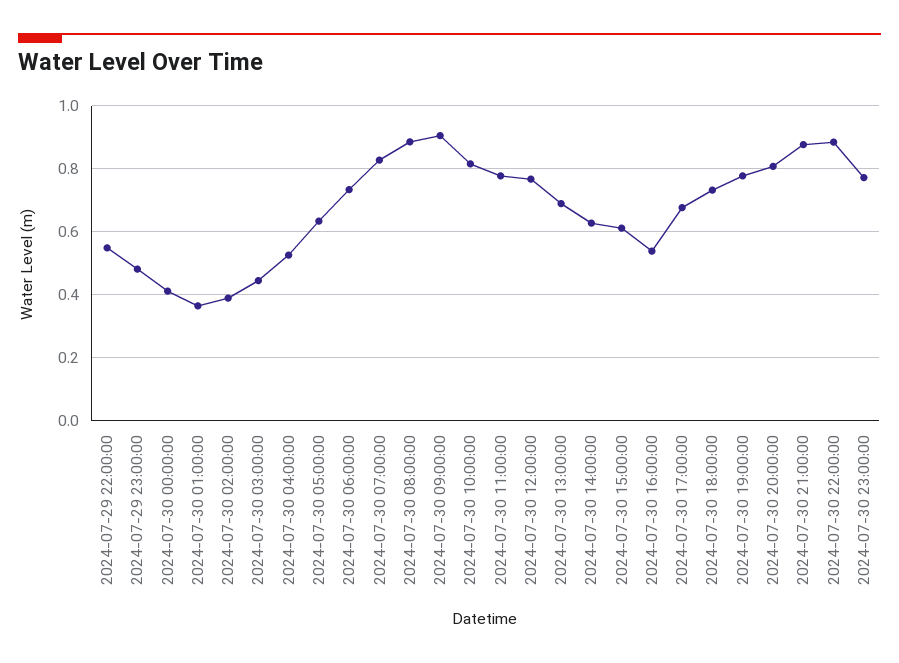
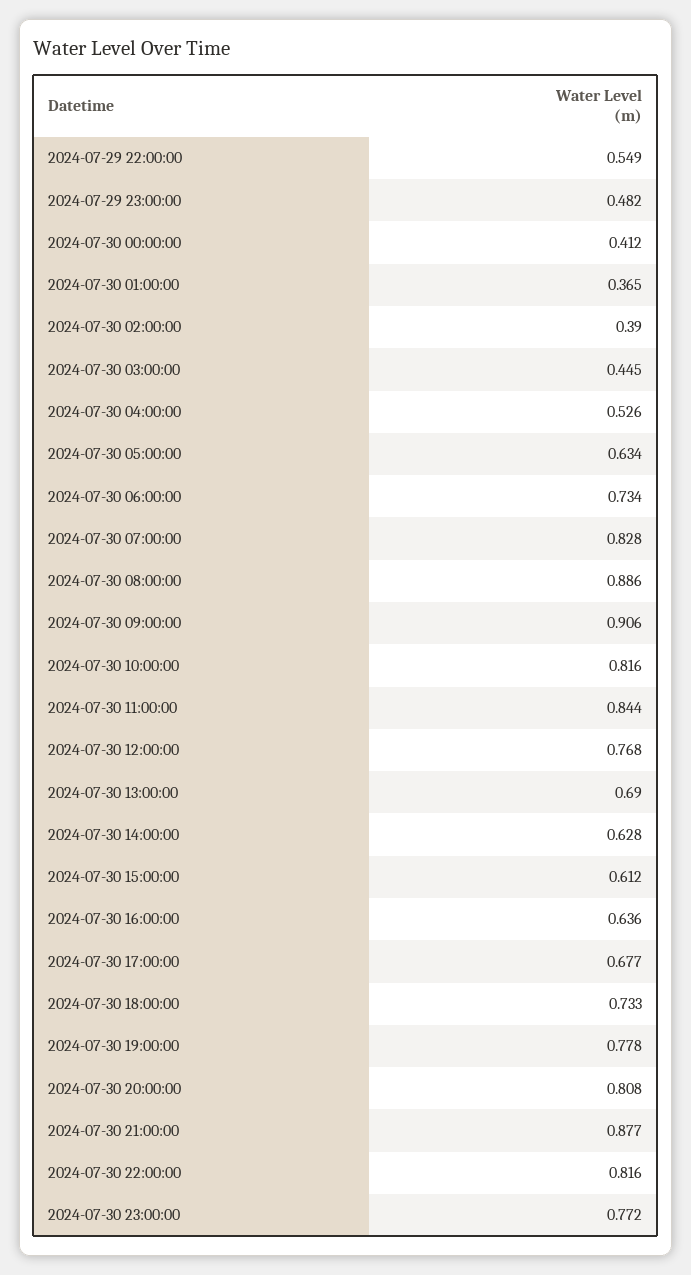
  {
    "2024-07-29 22:00:00": 0.549,
    "2024-07-29 23:00:00": 0.482,
    "2024-07-30 00:00:00": 0.412,
    "2024-07-30 01:00:00": 0.365,
    "2024-07-30 02:00:00": 0.39,
    "2024-07-30 03:00:00": 0.445,
    "2024-07-30 04:00:00": 0.526,
    "2024-07-30 05:00:00": 0.634,
    "2024-07-30 06:00:00": 0.734,
    "2024-07-30 07:00:00": 0.828,
    "2024-07-30 08:00:00": 0.886,
    "2024-07-30 09:00:00": 0.906,
    "2024-07-30 10:00:00": 0.816,
-   "2024-07-30 11:00:00": 0.78,
+   "2024-07-30 11:00:00": 0.844,
    "2024-07-30 12:00:00": 0.768,
    "2024-07-30 13:00:00": 0.69,
    "2024-07-30 14:00:00": 0.628,
    "2024-07-30 15:00:00": 0.612,
-   "2024-07-30 16:00:00": 0.54,
+   "2024-07-30 16:00:00": 0.636,
    "2024-07-30 17:00:00": 0.677,
    "2024-07-30 18:00:00": 0.733,
    "2024-07-30 19:00:00": 0.778,
    "2024-07-30 20:00:00": 0.808,
    "2024-07-30 21:00:00": 0.877,
-   "2024-07-30 22:00:00": 0.88,
+   "2024-07-30 22:00:00": 0.816,
    "2024-07-30 23:00:00": 0.772
  }

